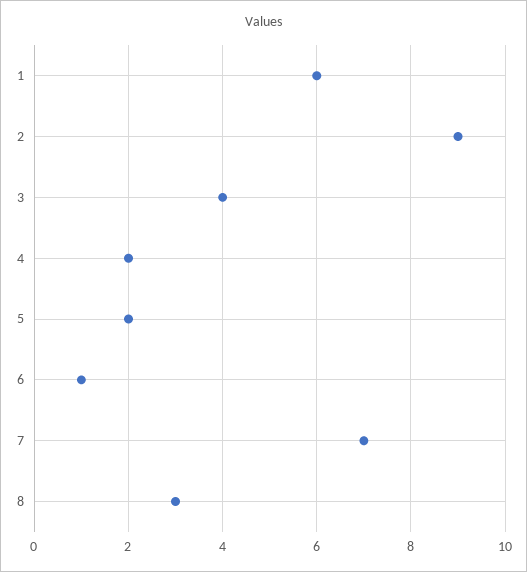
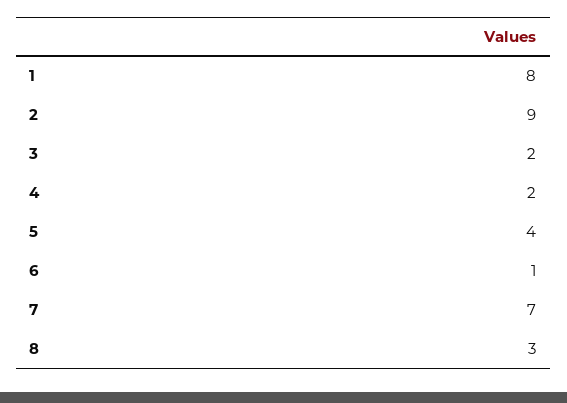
  {
-   "1": 6,
+   "1": 8,
    "2": 9,
-   "3": 4,
+   "3": 2,
    "4": 2,
-   "5": 2,
+   "5": 4,
    "6": 1,
    "7": 7,
    "8": 3
  }

